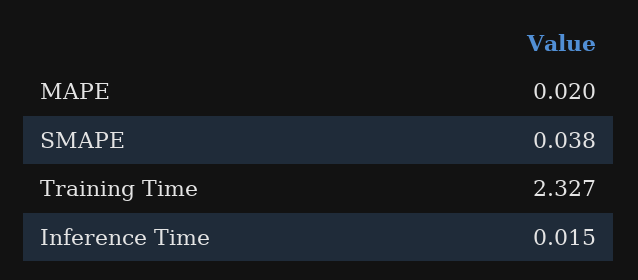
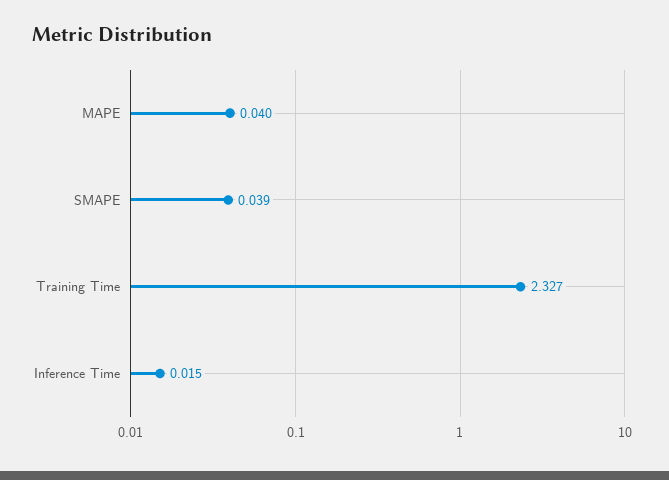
  {
-   "MAPE": 0.02,
+   "MAPE": 0.04,
-   "SMAPE": 0.038,
+   "SMAPE": 0.039,
    "Training Time": 2.327,
    "Inference Time": 0.015
  }

